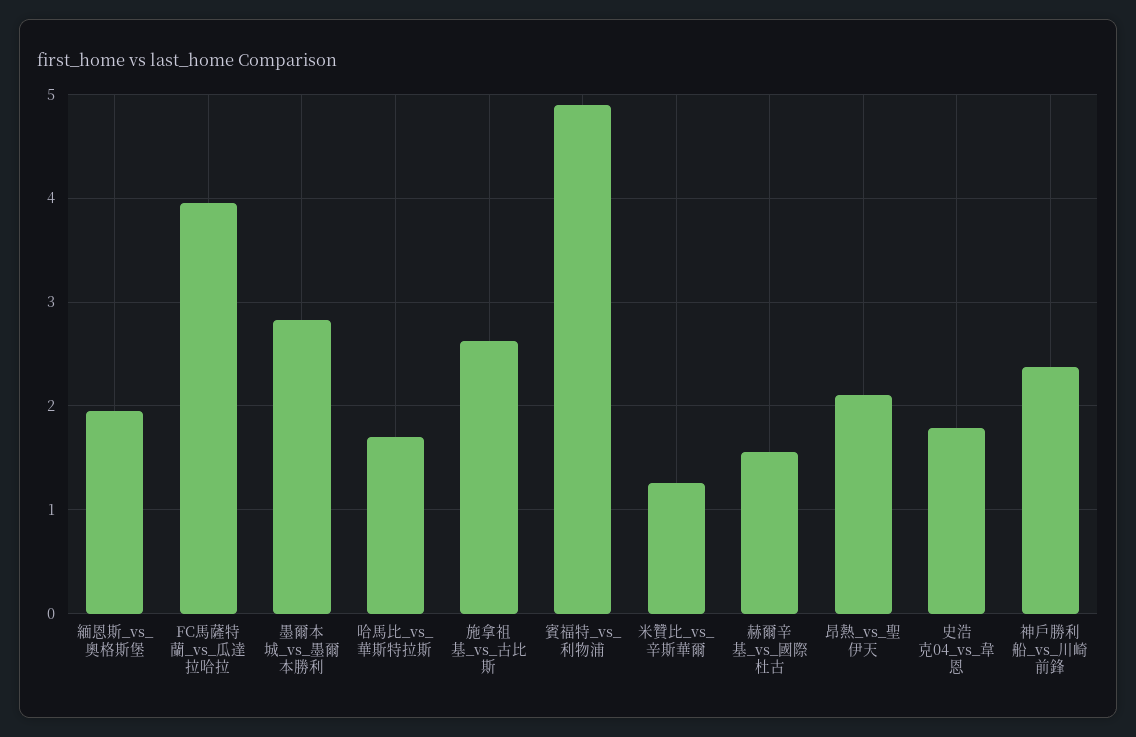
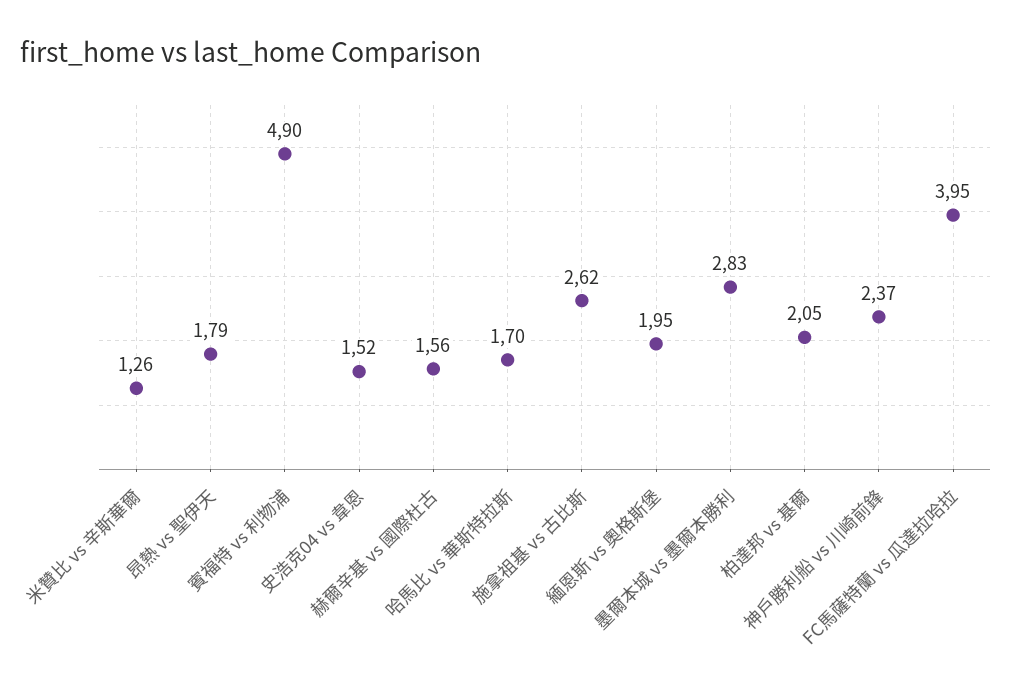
  {
    "緬恩斯_vs_奧格斯堡": 1.95,
    "FC馬薩特蘭_vs_瓜達拉哈拉": 3.95,
    "墨爾本城_vs_墨爾本勝利": 2.83,
    "哈馬比_vs_華斯特拉斯": 1.7,
    "施拿祖基_vs_古比斯": 2.62,
    "賓福特_vs_利物浦": 4.9,
    "米贊比_vs_辛斯華爾": 1.26,
    "赫爾辛基_vs_國際杜古": 1.56,
-   "昂熱_vs_聖伊天": 2.1,
+   "昂熱_vs_聖伊天": 1.79,
-   "史浩克04_vs_韋恩": 1.8,
+   "史浩克04_vs_韋恩": 1.52,
-   "神戶勝利船_vs_川崎前鋒": 2.37
+   "神戶勝利船_vs_川崎前鋒": 2.37,
+   "柏達邦 vs 基爾": 2.05
  }

